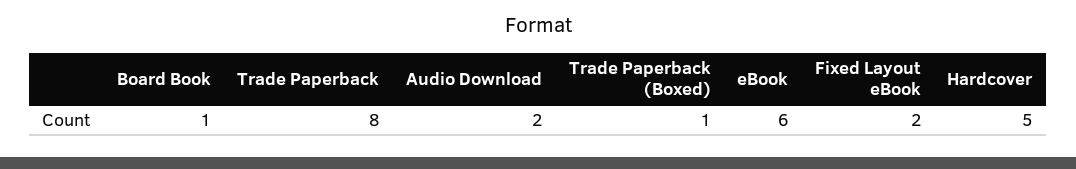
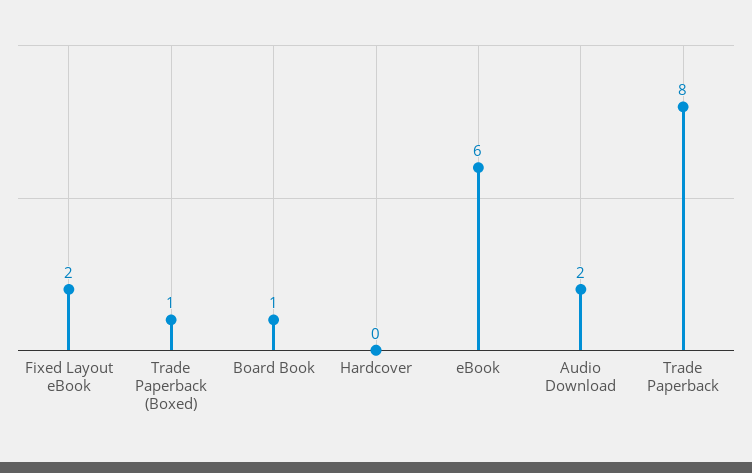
  {
    "Board Book": 1,
    "Trade Paperback": 8,
    "Audio Download": 2,
    "Trade Paperback (Boxed)": 1,
    "eBook": 6,
    "Fixed Layout eBook": 2,
-   "Hardcover": 5
+   "Hardcover": 0
  }

